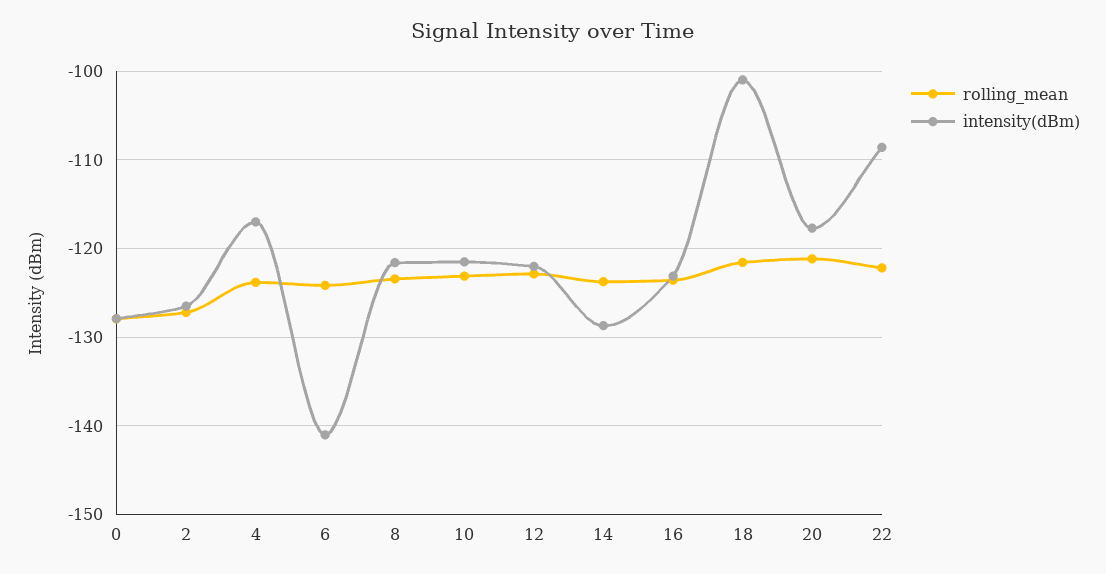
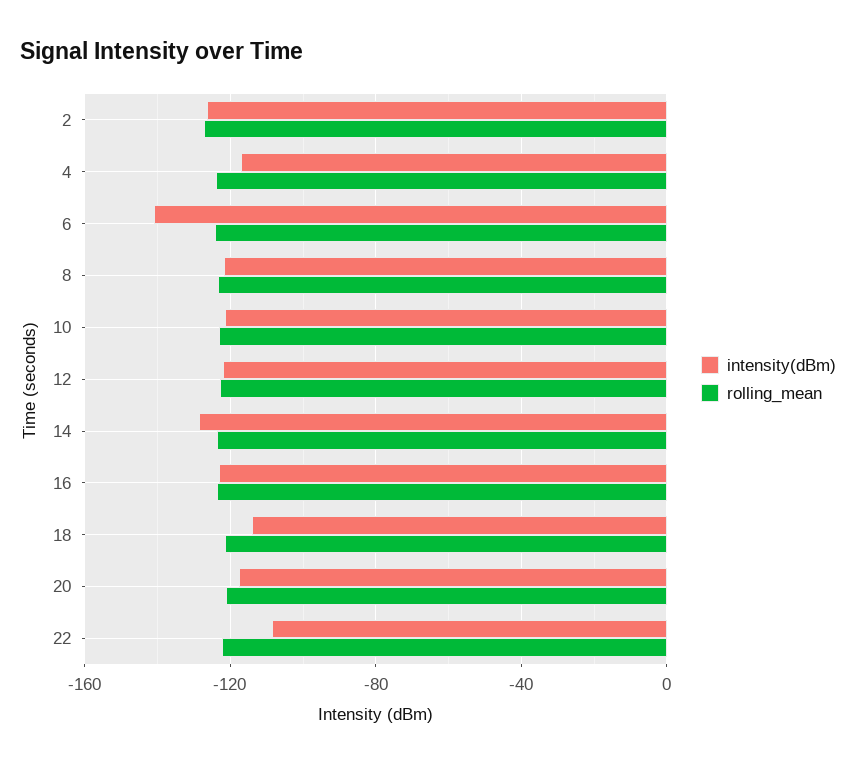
  {
    "rolling_mean": {
-     "0": -128,
      "2": -127,
      "4": -124,
      "6": -124,
      "8": -123,
      "10": -123,
      "12": -123,
      "14": -124,
      "16": -124,
      "18": -122,
      "20": -121,
      "22": -122
    },
    "intensity(dBm)": {
-     "0": -128,
      "2": -127,
      "4": -117,
      "6": -141,
      "8": -122,
      "10": -122,
      "12": -122,
      "14": -129,
      "16": -123,
-     "18": -101,
+     "18": -115,
      "20": -118,
      "22": -109
    }
  }

